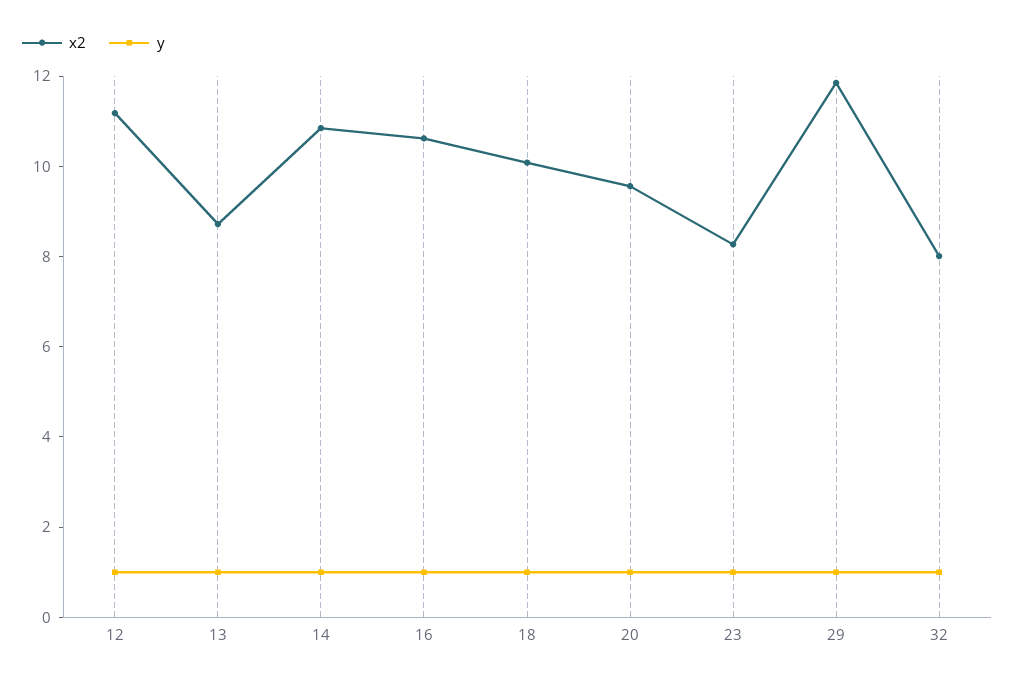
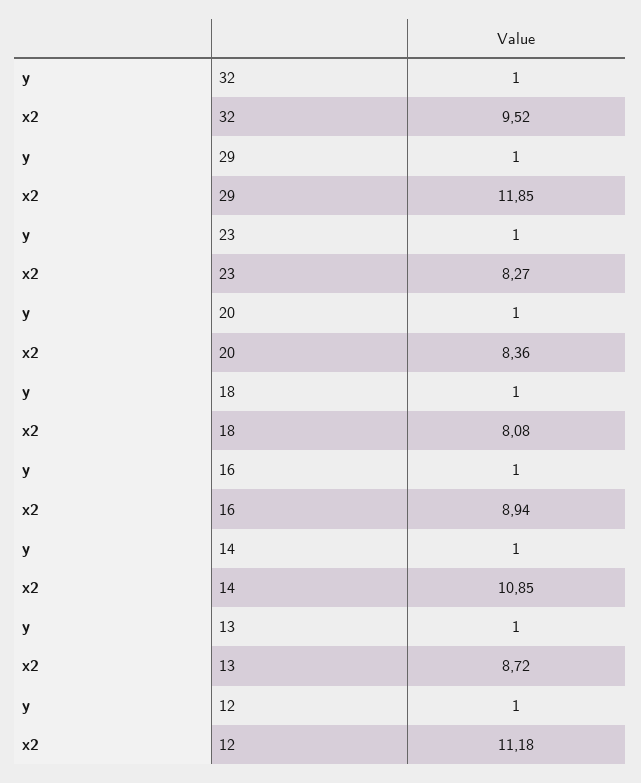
  {
    "x2": {
      "12": 11.18,
      "13": 8.72,
      "14": 10.85,
-     "16": 10.5,
+     "16": 8.94,
-     "18": 10,
+     "18": 8.08,
-     "20": 9.5,
+     "20": 8.36,
      "23": 8.27,
      "29": 11.85,
-     "32": 8
+     "32": 9.52
    },
    "y": {
      "12": 1,
      "13": 1,
      "14": 1,
      "16": 1,
      "18": 1,
      "20": 1,
      "23": 1,
      "29": 1,
      "32": 1
    }
  }

